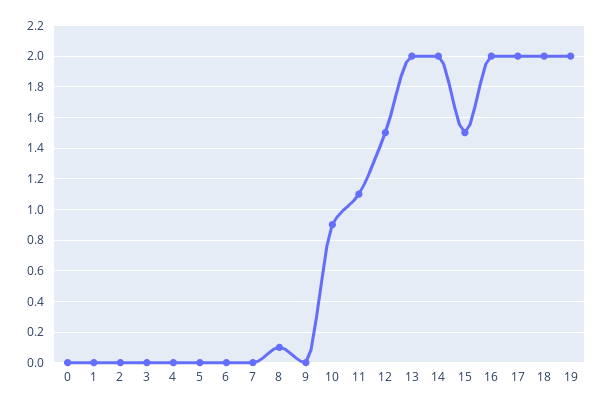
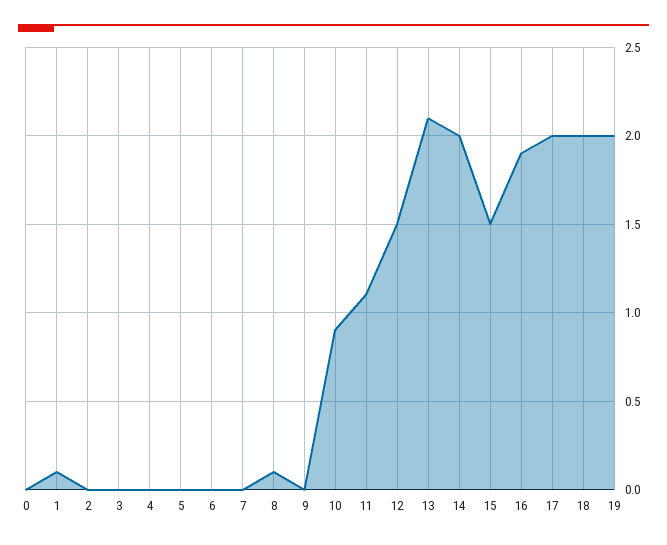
  {
    "0": 0,
-   "1": 0,
+   "1": 0.1,
    "2": 0,
    "3": 0,
    "4": 0,
    "5": 0,
    "6": 0,
    "7": 0,
    "8": 0.1,
    "9": 0,
    "10": 0.9,
    "11": 1.1,
    "12": 1.5,
-   "13": 2,
+   "13": 2.1,
    "14": 2,
    "15": 1.5,
-   "16": 2,
+   "16": 1.9,
    "17": 2,
    "18": 2,
    "19": 2
  }

